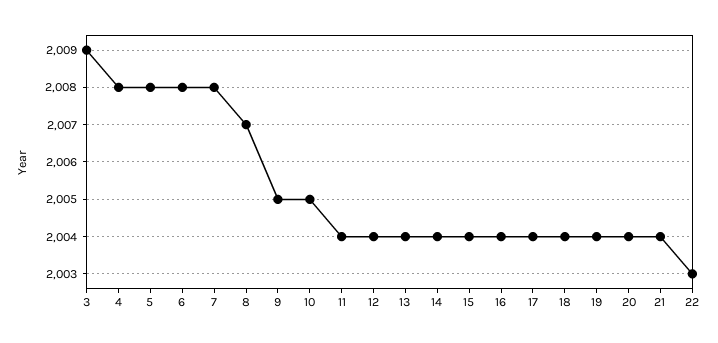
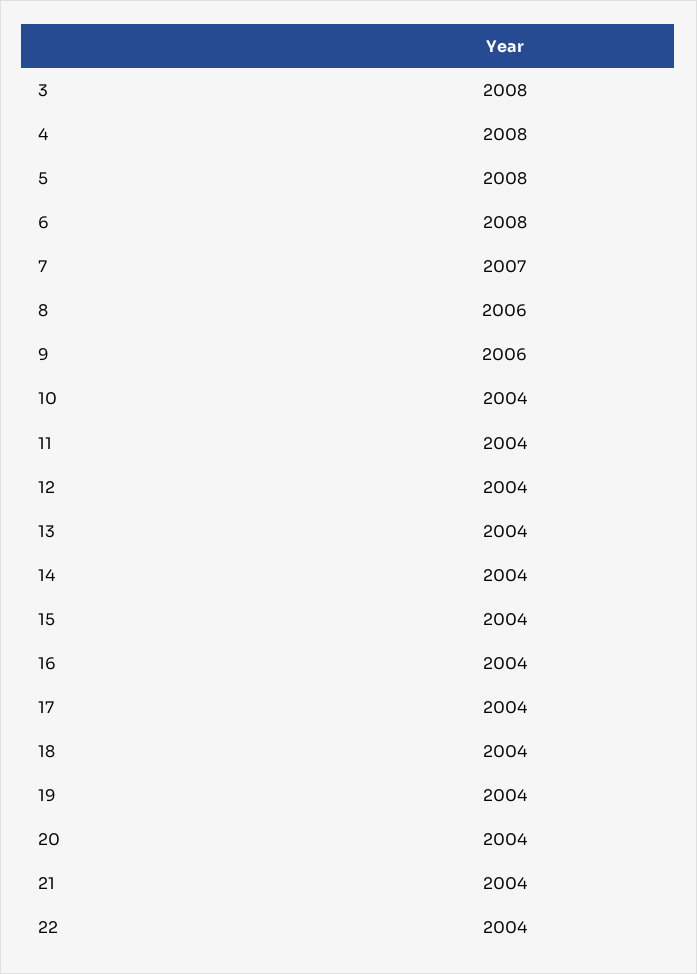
  {
-   "3": 2009,
+   "3": 2008,
    "4": 2008,
    "5": 2008,
    "6": 2008,
-   "7": 2008,
+   "7": 2007,
-   "8": 2007,
+   "8": 2006,
-   "9": 2005,
+   "9": 2006,
-   "10": 2005,
+   "10": 2004,
    "11": 2004,
    "12": 2004,
    "13": 2004,
    "14": 2004,
    "15": 2004,
    "16": 2004,
    "17": 2004,
    "18": 2004,
    "19": 2004,
    "20": 2004,
    "21": 2004,
-   "22": 2003
+   "22": 2004
  }

